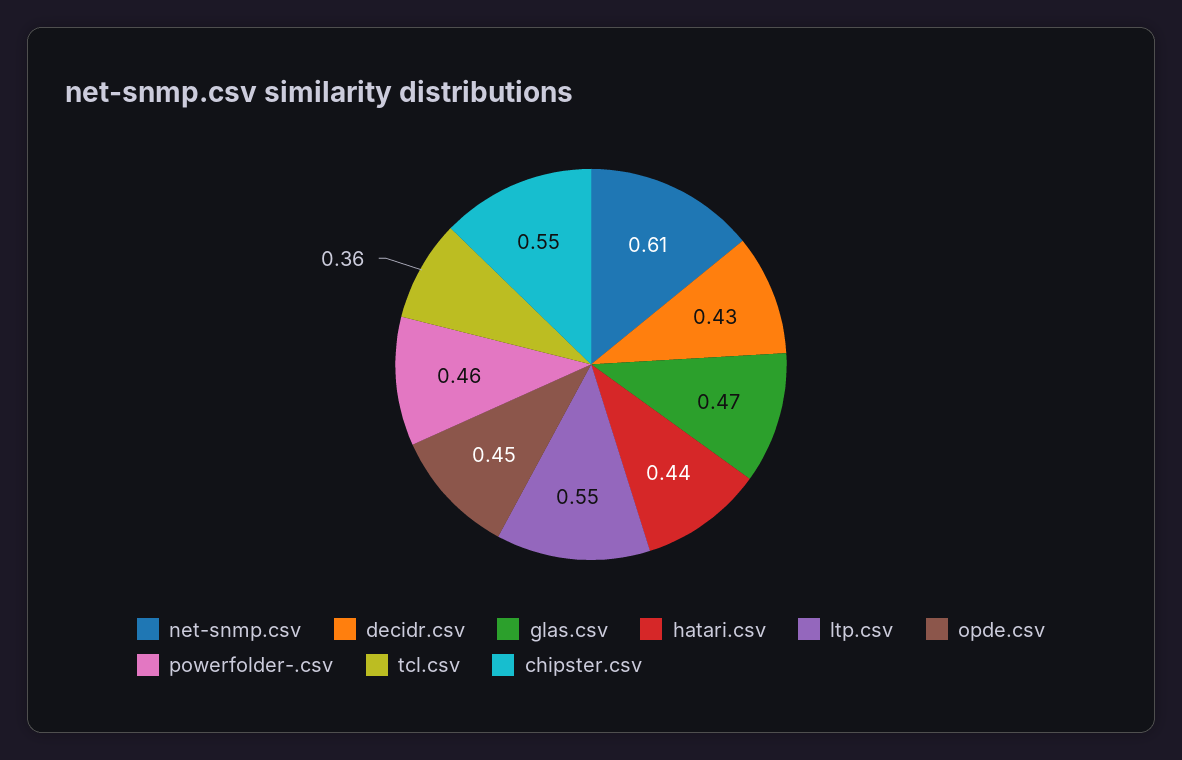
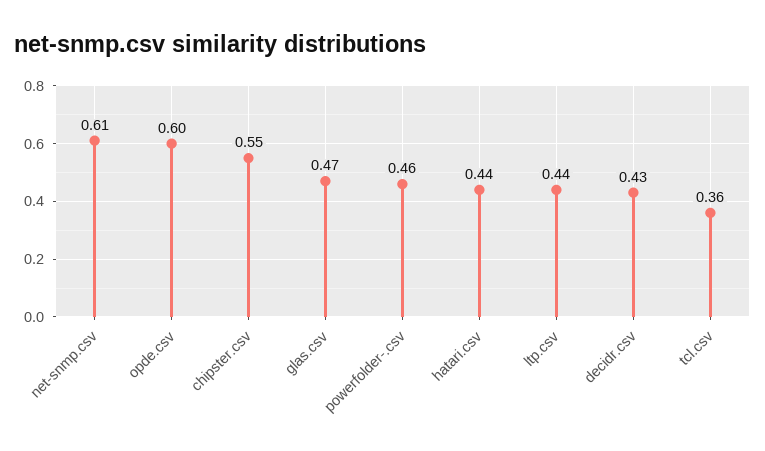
  {
    "net-snmp.csv": 0.61,
    "decidr.csv": 0.43,
    "glas.csv": 0.47,
    "hatari.csv": 0.44,
-   "ltp.csv": 0.55,
+   "ltp.csv": 0.44,
-   "opde.csv": 0.45,
+   "opde.csv": 0.6,
    "powerfolder-.csv": 0.46,
    "tcl.csv": 0.36,
    "chipster.csv": 0.55
  }

